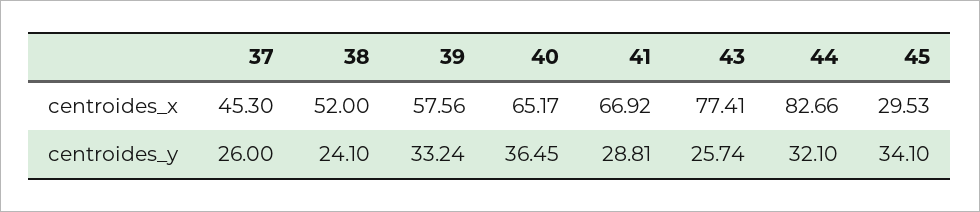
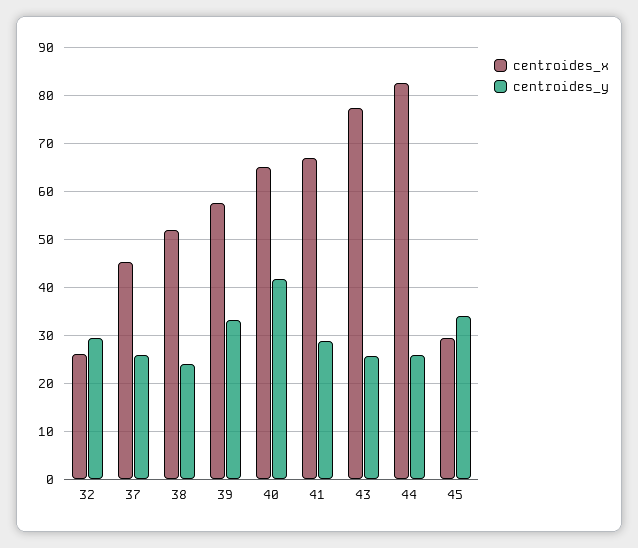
  {
    "centroides_x": {
      "37": 45.3,
      "38": 52,
      "39": 57.56,
      "40": 65.17,
      "41": 66.92,
      "43": 77.41,
      "44": 82.66,
-     "45": 29.53
+     "45": 29.53,
+     "32": 26
    },
    "centroides_y": {
      "37": 26,
      "38": 24.1,
      "39": 33.24,
-     "40": 36.45,
+     "40": 42,
      "41": 28.81,
      "43": 25.74,
-     "44": 32.1,
+     "44": 26,
-     "45": 34.1
+     "45": 34.1,
+     "32": 30
    }
  }

